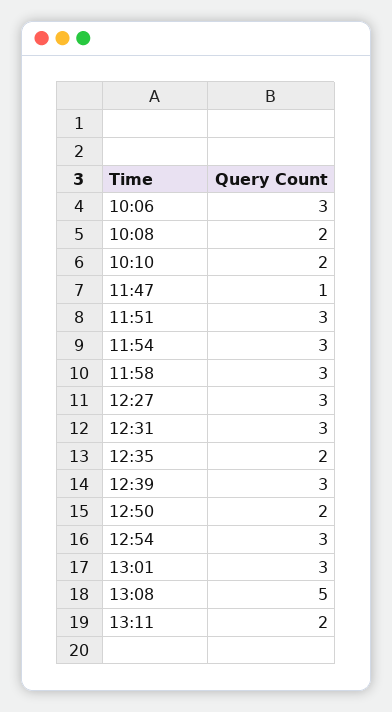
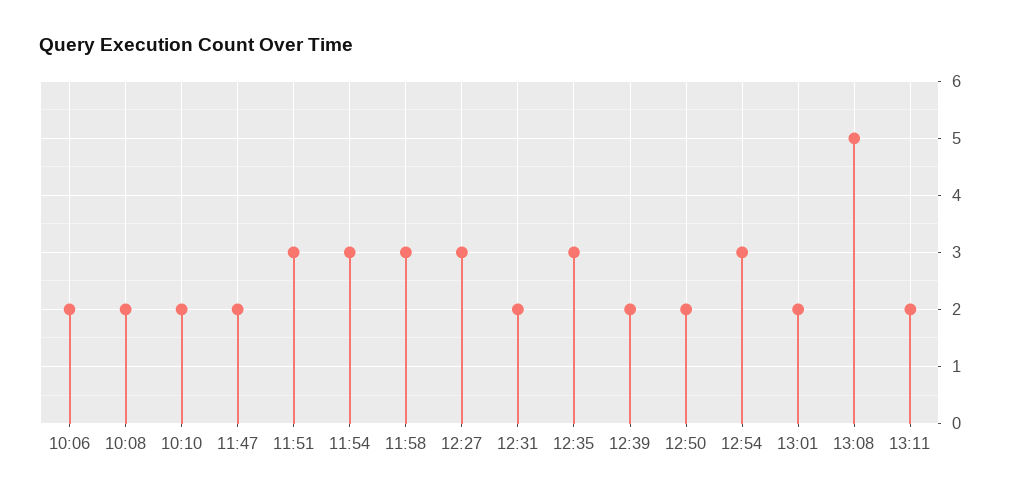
  {
-   "10:06": 3,
+   "10:06": 2,
    "10:08": 2,
    "10:10": 2,
-   "11:47": 1,
+   "11:47": 2,
    "11:51": 3,
    "11:54": 3,
    "11:58": 3,
    "12:27": 3,
-   "12:31": 3,
+   "12:31": 2,
-   "12:35": 2,
+   "12:35": 3,
-   "12:39": 3,
+   "12:39": 2,
    "12:50": 2,
    "12:54": 3,
-   "13:01": 3,
+   "13:01": 2,
    "13:08": 5,
    "13:11": 2
  }

